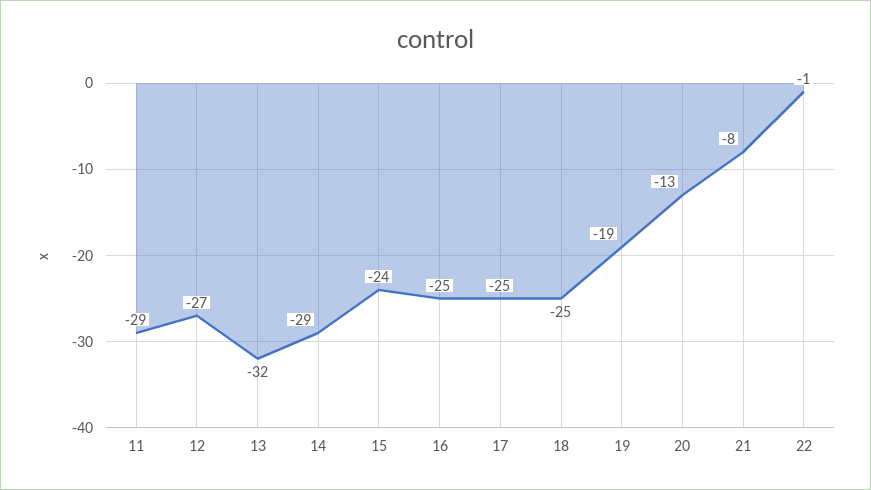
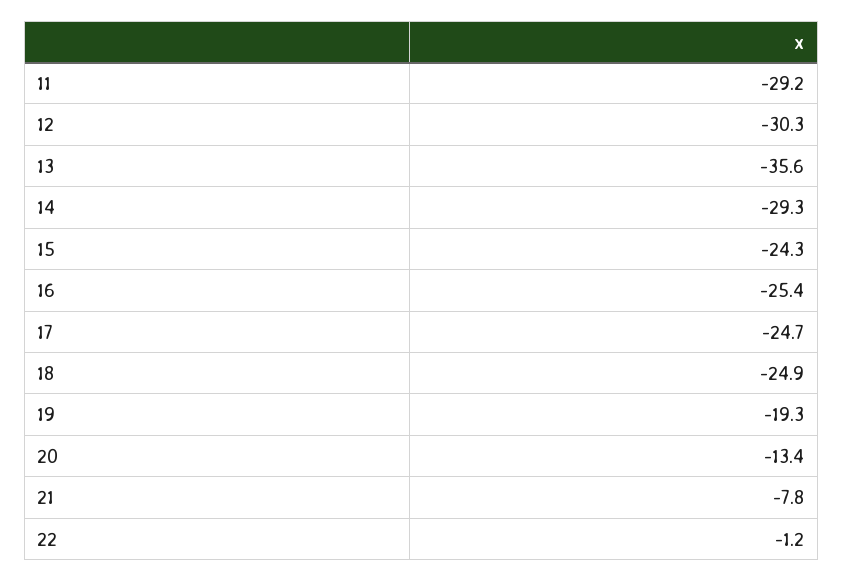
  {
    "11": -29.2,
-   "12": -27,
+   "12": -30.3,
-   "13": -32,
+   "13": -35.6,
    "14": -29.3,
    "15": -24.3,
    "16": -25.4,
    "17": -24.7,
    "18": -24.9,
    "19": -19.3,
    "20": -13.4,
    "21": -7.8,
    "22": -1.2
  }

